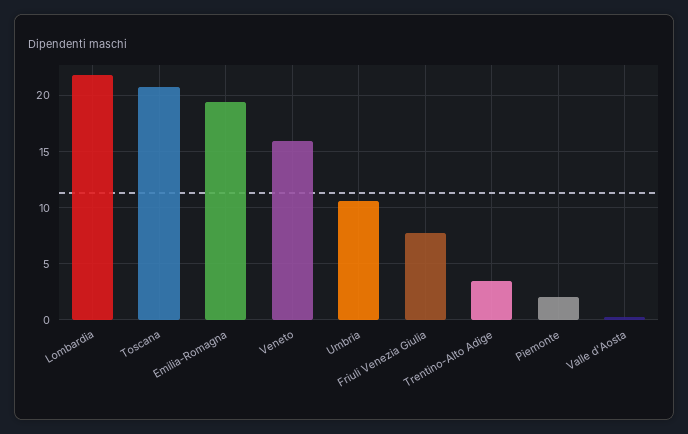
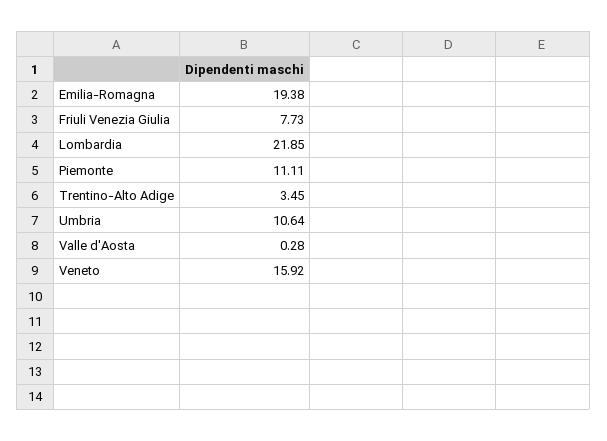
  {
    "Lombardia": 21.85,
-   "Toscana": 21,
    "Emilia-Romagna": 19.38,
    "Veneto": 15.92,
    "Umbria": 10.64,
    "Friuli Venezia Giulia": 7.73,
    "Trentino-Alto Adige": 3.45,
-   "Piemonte": 2,
+   "Piemonte": 11.11,
    "Valle d'Aosta": 0.28
  }

